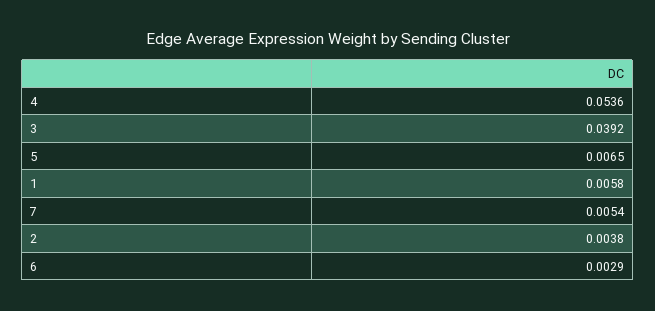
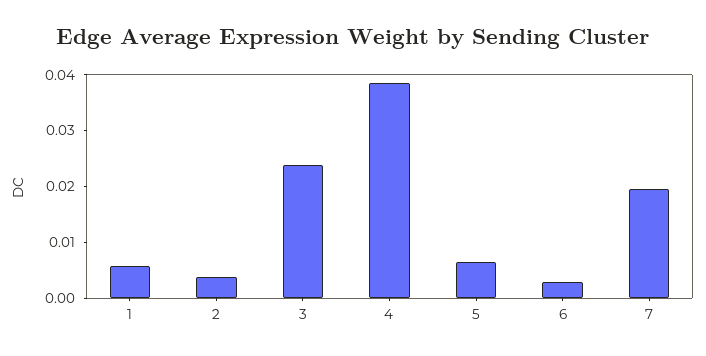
  {
-   "4": 0.0536,
+   "4": 0.038,
-   "3": 0.0392,
+   "3": 0.024,
    "5": 0.0065,
    "1": 0.0058,
-   "7": 0.0054,
+   "7": 0.02,
    "2": 0.0038,
    "6": 0.0029
  }

